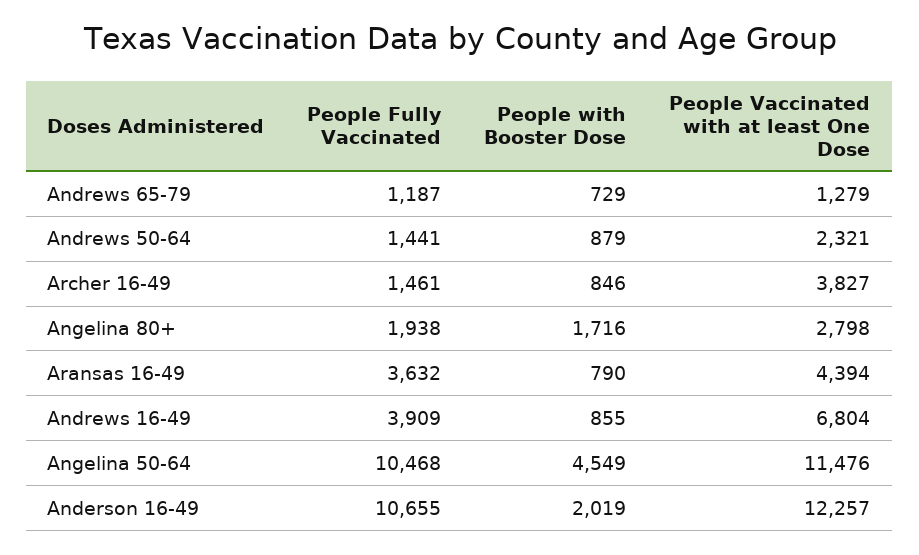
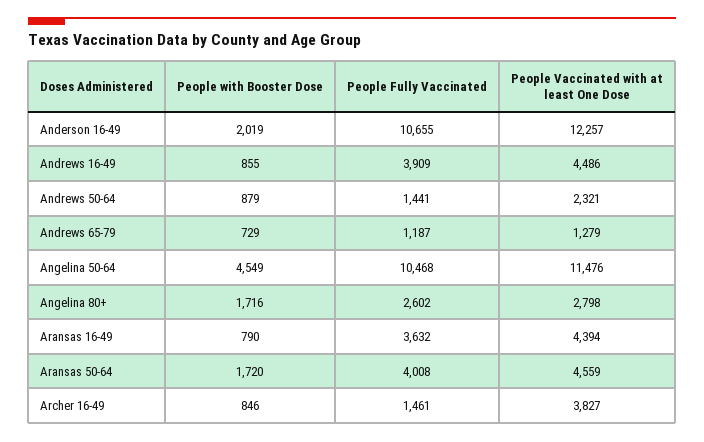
  {
    "People Fully Vaccinated": {
      "Andrews 65-79": 1187,
      "Andrews 50-64": 1441,
      "Archer 16-49": 1461,
-     "Angelina 80+": 1938,
+     "Angelina 80+": 2602,
      "Aransas 16-49": 3632,
      "Andrews 16-49": 3909,
      "Angelina 50-64": 10468,
-     "Anderson 16-49": 10655
+     "Anderson 16-49": 10655,
+     "Aransas 50-64": 4008
    },
    "People with Booster Dose": {
      "Andrews 65-79": 729,
      "Andrews 50-64": 879,
      "Archer 16-49": 846,
      "Angelina 80+": 1716,
      "Aransas 16-49": 790,
      "Andrews 16-49": 855,
      "Angelina 50-64": 4549,
-     "Anderson 16-49": 2019
+     "Anderson 16-49": 2019,
+     "Aransas 50-64": 1720
    },
    "People Vaccinated with at least One Dose": {
      "Andrews 65-79": 1279,
      "Andrews 50-64": 2321,
      "Archer 16-49": 3827,
      "Angelina 80+": 2798,
      "Aransas 16-49": 4394,
-     "Andrews 16-49": 6804,
+     "Andrews 16-49": 4486,
      "Angelina 50-64": 11476,
-     "Anderson 16-49": 12257
+     "Anderson 16-49": 12257,
+     "Aransas 50-64": 4559
    }
  }

